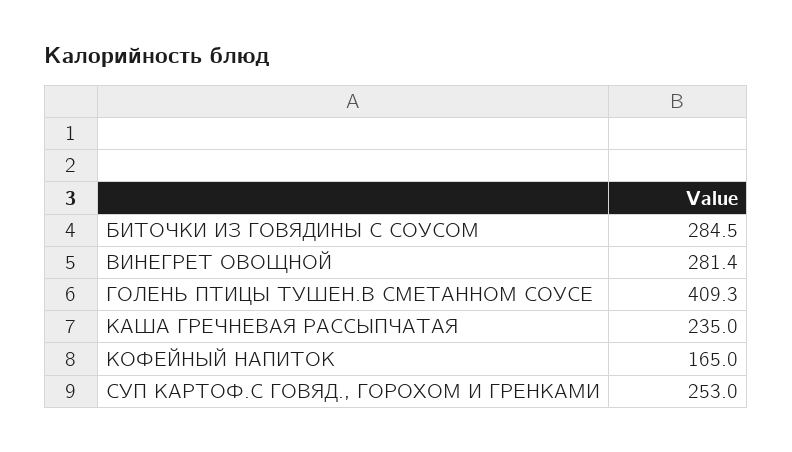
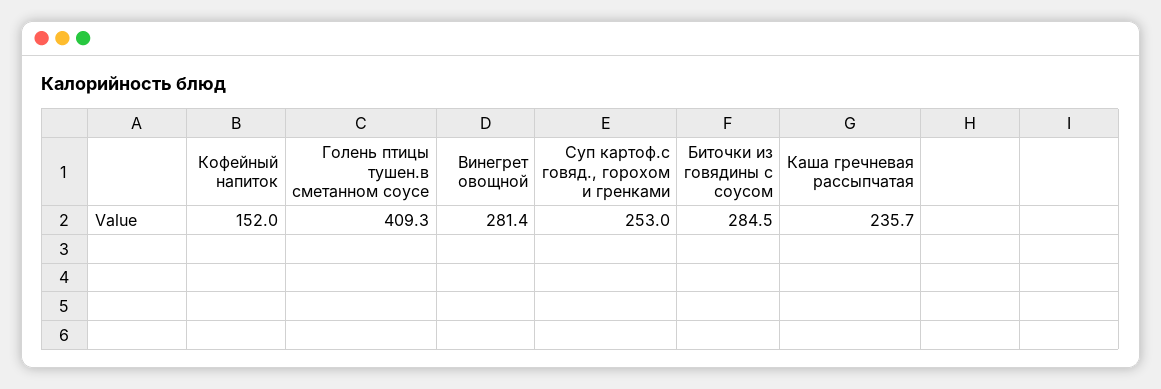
  {
    "БИТОЧКИ ИЗ ГОВЯДИНЫ С СОУСОМ": 284.5,
    "ВИНЕГРЕТ ОВОЩНОЙ": 281.4,
    "ГОЛЕНЬ ПТИЦЫ ТУШЕН.В СМЕТАННОМ СОУСЕ": 409.3,
-   "КАША ГРЕЧНЕВАЯ РАССЫПЧАТАЯ": 235,
+   "КАША ГРЕЧНЕВАЯ РАССЫПЧАТАЯ": 235.7,
-   "КОФЕЙНЫЙ НАПИТОК": 165,
+   "КОФЕЙНЫЙ НАПИТОК": 152,
    "СУП КАРТОФ.С ГОВЯД., ГОРОХОМ И ГРЕНКАМИ": 253
  }

